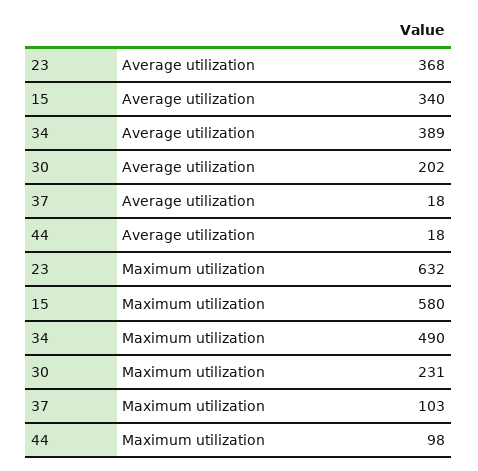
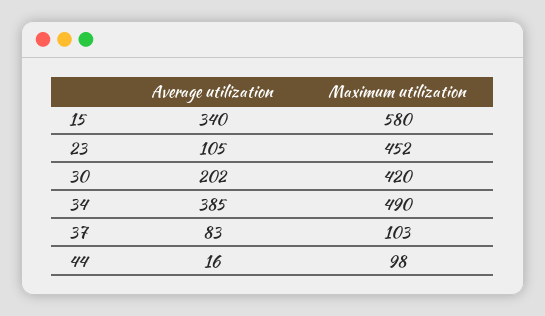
  {
    "23": {
-     "Average utilization": 368,
+     "Average utilization": 105,
-     "Maximum utilization": 632
+     "Maximum utilization": 452
    },
    "15": {
      "Average utilization": 340,
      "Maximum utilization": 580
    },
    "34": {
-     "Average utilization": 389,
+     "Average utilization": 385,
      "Maximum utilization": 490
    },
    "30": {
      "Average utilization": 202,
-     "Maximum utilization": 231
+     "Maximum utilization": 420
    },
    "37": {
-     "Average utilization": 18,
+     "Average utilization": 83,
      "Maximum utilization": 103
    },
    "44": {
-     "Average utilization": 18,
+     "Average utilization": 16,
      "Maximum utilization": 98
    }
  }

